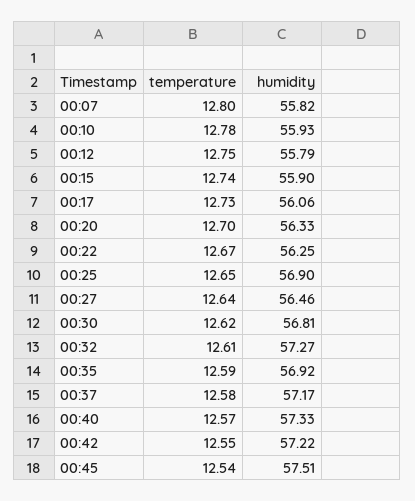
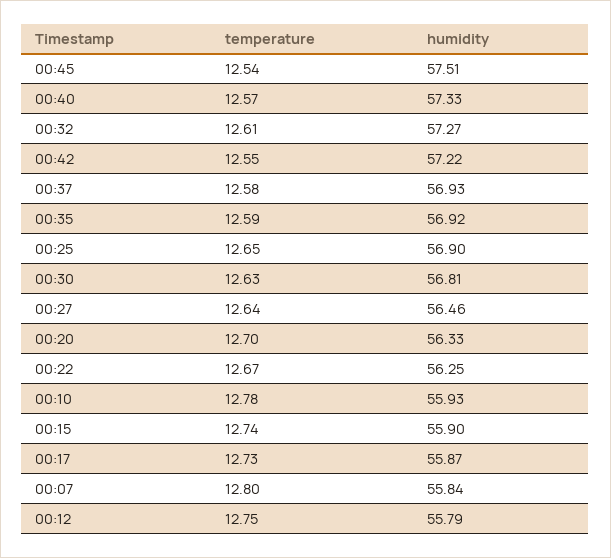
  {
    "temperature": {
      "00:07": 12.8,
      "00:10": 12.78,
      "00:12": 12.75,
      "00:15": 12.74,
      "00:17": 12.73,
      "00:20": 12.7,
      "00:22": 12.67,
      "00:25": 12.65,
      "00:27": 12.64,
-     "00:30": 12.62,
+     "00:30": 12.63,
      "00:32": 12.61,
      "00:35": 12.59,
      "00:37": 12.58,
      "00:40": 12.57,
      "00:42": 12.55,
      "00:45": 12.54
    },
    "humidity": {
-     "00:07": 55.82,
+     "00:07": 55.84,
      "00:10": 55.93,
      "00:12": 55.79,
      "00:15": 55.9,
-     "00:17": 56.06,
+     "00:17": 55.87,
      "00:20": 56.33,
      "00:22": 56.25,
      "00:25": 56.9,
      "00:27": 56.46,
      "00:30": 56.81,
      "00:32": 57.27,
      "00:35": 56.92,
-     "00:37": 57.17,
+     "00:37": 56.93,
      "00:40": 57.33,
      "00:42": 57.22,
      "00:45": 57.51
    }
  }

